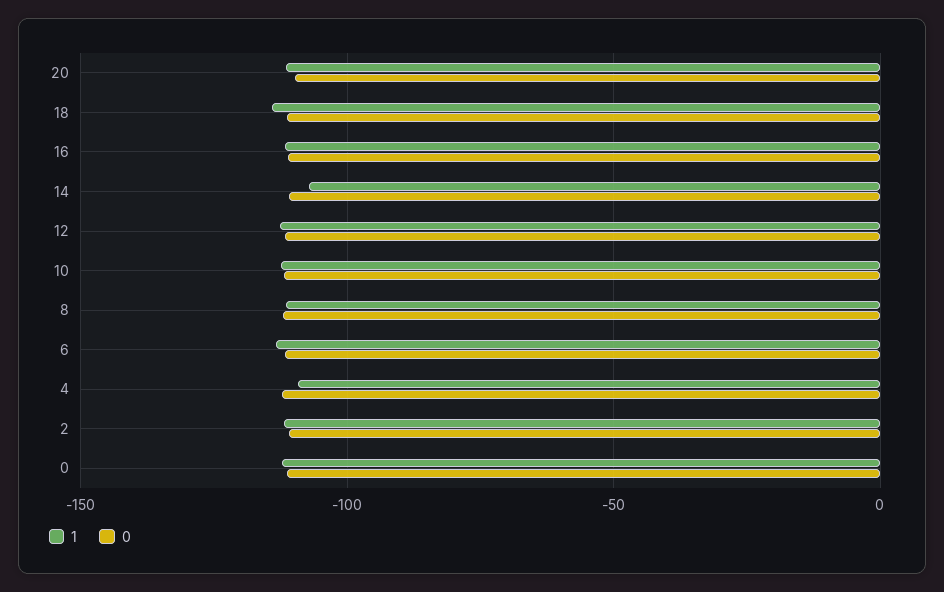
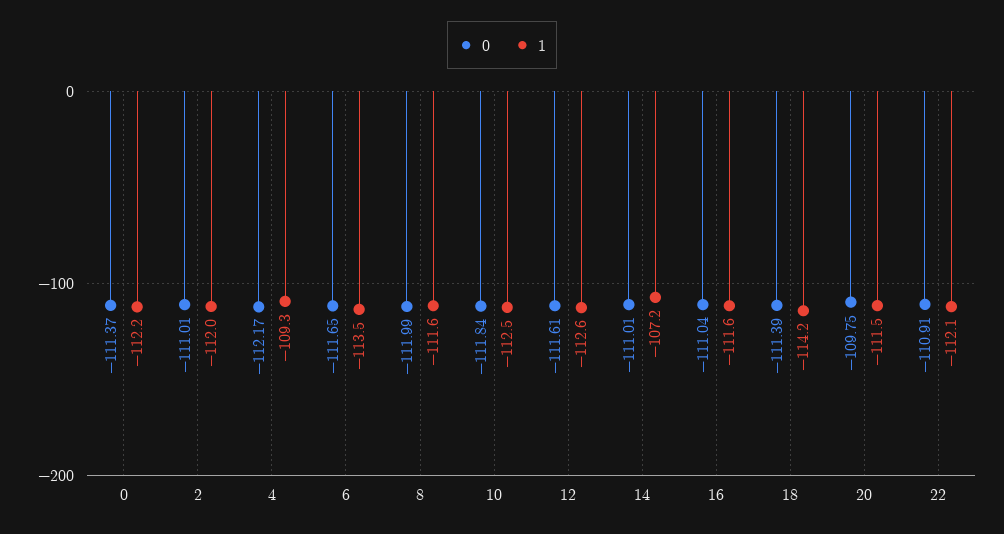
  {
    "1": {
      "20": -111.5,
      "18": -114.2,
      "16": -111.6,
      "14": -107.2,
      "12": -112.6,
      "10": -112.5,
      "8": -111.6,
      "6": -113.5,
      "4": -109.3,
      "2": -112,
-     "0": -112.2
+     "0": -112.2,
+     "22": -112.1
    },
    "0": {
      "20": -109.75,
      "18": -111.39,
      "16": -111.04,
      "14": -111.01,
      "12": -111.61,
      "10": -111.84,
      "8": -111.99,
      "6": -111.65,
      "4": -112.17,
      "2": -111.01,
-     "0": -111.37
+     "0": -111.37,
+     "22": -110.91
    }
  }

